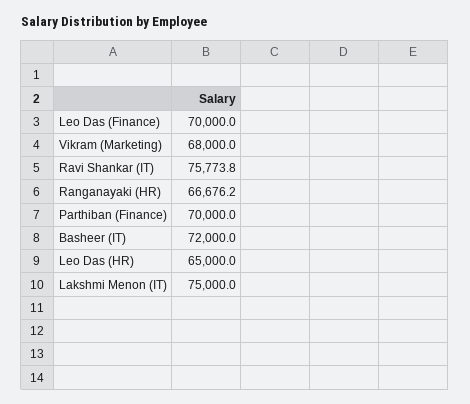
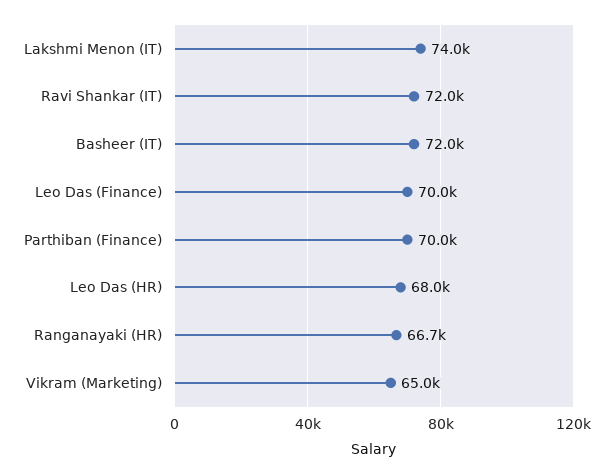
  {
    "Leo Das (Finance)": 70000,
-   "Vikram (Marketing)": 68000,
+   "Vikram (Marketing)": 65000,
-   "Ravi Shankar (IT)": 75773.8,
+   "Ravi Shankar (IT)": 72000,
    "Ranganayaki (HR)": 66676.2,
    "Parthiban (Finance)": 70000,
    "Basheer (IT)": 72000,
-   "Leo Das (HR)": 65000,
+   "Leo Das (HR)": 68000,
-   "Lakshmi Menon (IT)": 75000
+   "Lakshmi Menon (IT)": 74000
  }

